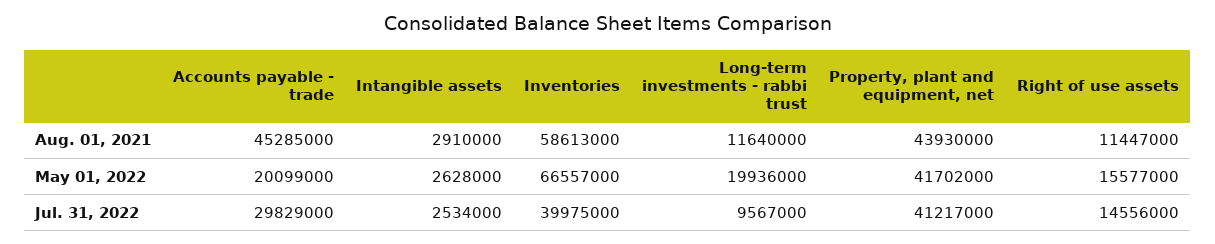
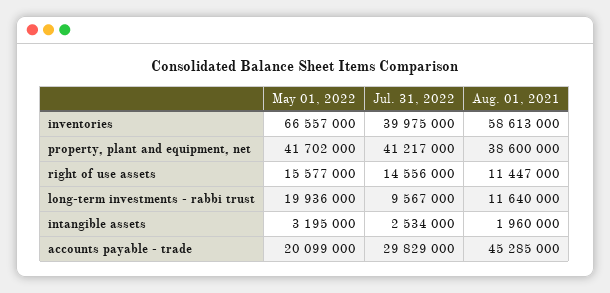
  {
    "Accounts payable - trade": {
      "Aug. 01, 2021": 45285000,
      "May 01, 2022": 20099000,
      "Jul. 31, 2022": 29829000
    },
    "Intangible assets": {
-     "Aug. 01, 2021": 2910000,
+     "Aug. 01, 2021": 1960000,
-     "May 01, 2022": 2628000,
+     "May 01, 2022": 3195000,
      "Jul. 31, 2022": 2534000
    },
    "Inventories": {
      "Aug. 01, 2021": 58613000,
      "May 01, 2022": 66557000,
      "Jul. 31, 2022": 39975000
    },
    "Long-term investments - rabbi trust": {
      "Aug. 01, 2021": 11640000,
      "May 01, 2022": 19936000,
      "Jul. 31, 2022": 9567000
    },
    "Property, plant and equipment, net": {
-     "Aug. 01, 2021": 43930000,
+     "Aug. 01, 2021": 38600000,
      "May 01, 2022": 41702000,
      "Jul. 31, 2022": 41217000
    },
    "Right of use assets": {
      "Aug. 01, 2021": 11447000,
      "May 01, 2022": 15577000,
      "Jul. 31, 2022": 14556000
    }
  }

